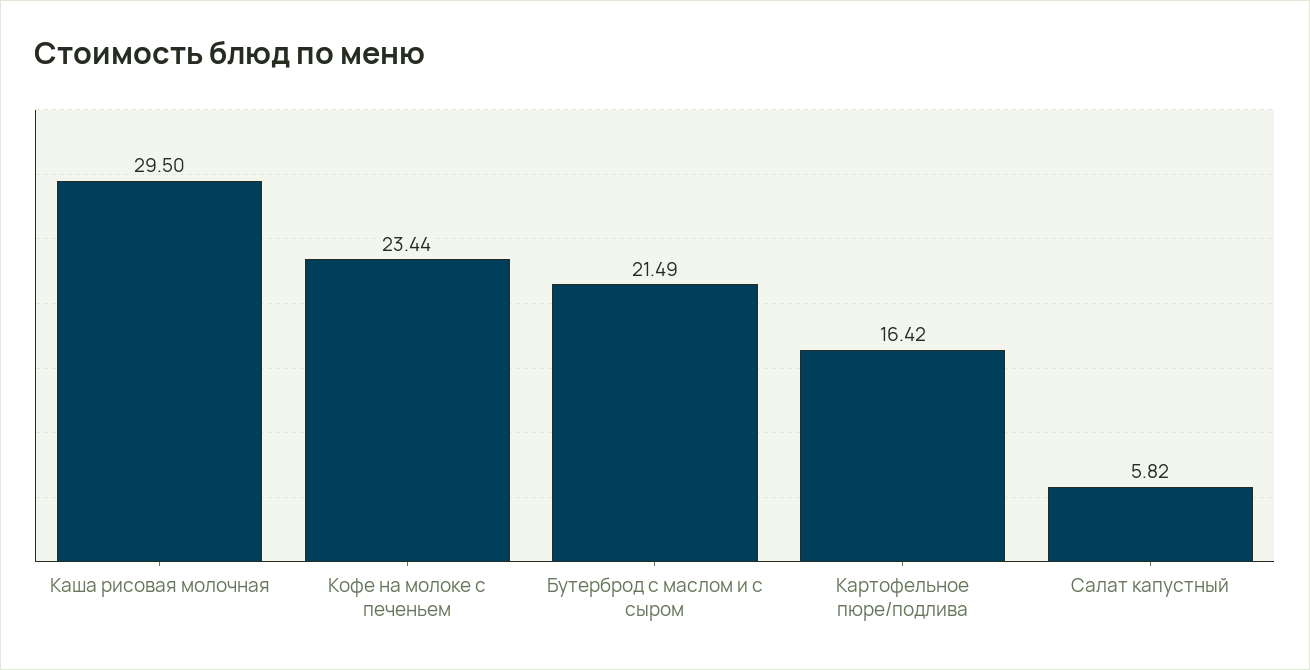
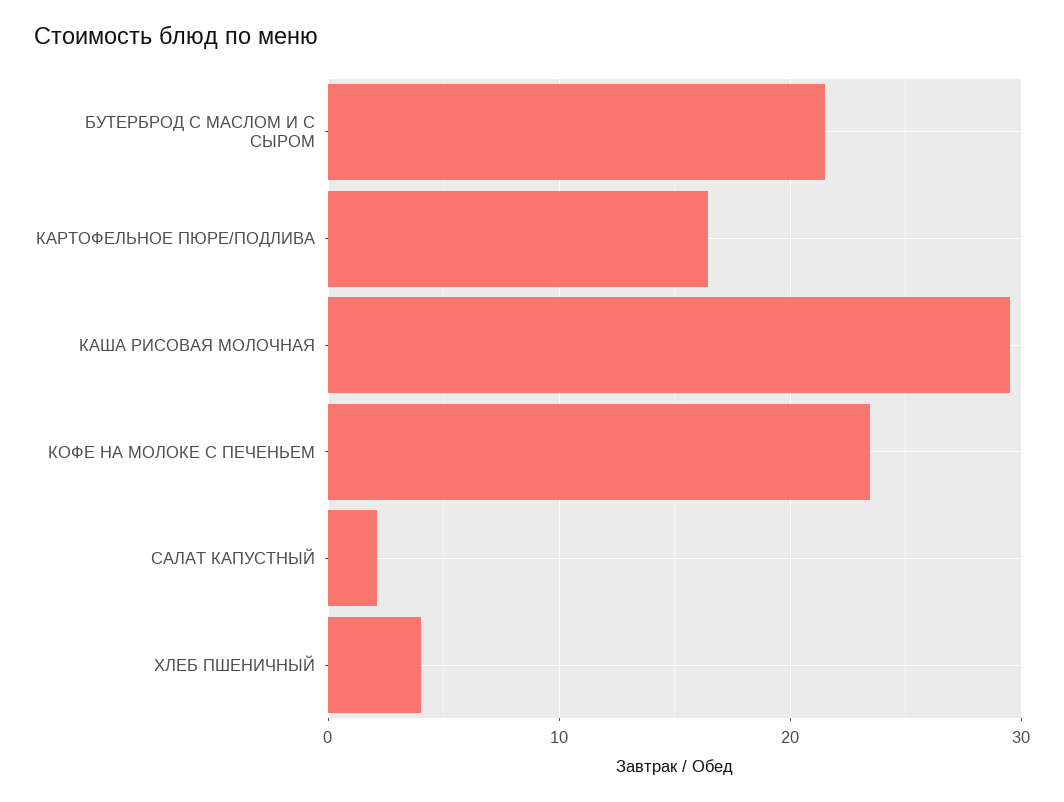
  {
    "Каша рисовая молочная": 29.5,
    "Кофе на молоке с печеньем": 23.44,
    "Бутерброд с маслом и с сыром": 21.49,
    "Картофельное пюре/подлива": 16.42,
-   "Салат капустный": 5.82
+   "Салат капустный": 2,
+   "ХЛЕБ ПШЕНИЧНЫЙ": 4
  }

